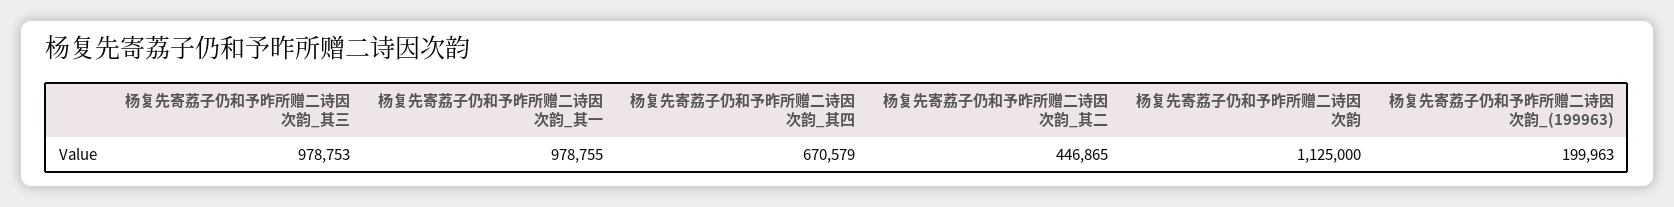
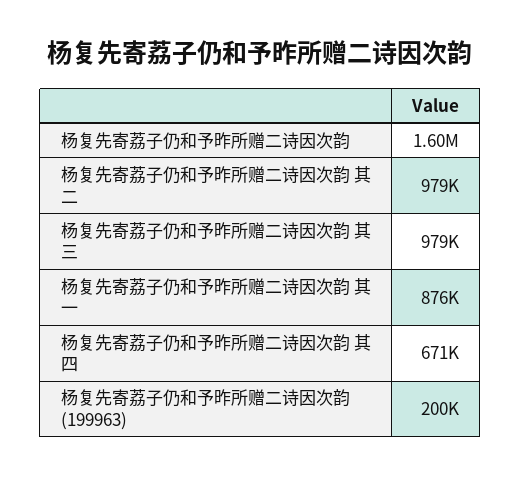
  {
    "杨复先寄荔子仍和予昨所赠二诗因次韵_其三": 978753,
-   "杨复先寄荔子仍和予昨所赠二诗因次韵_其一": 978755,
+   "杨复先寄荔子仍和予昨所赠二诗因次韵_其一": 876000,
    "杨复先寄荔子仍和予昨所赠二诗因次韵_其四": 670579,
-   "杨复先寄荔子仍和予昨所赠二诗因次韵_其二": 446865,
+   "杨复先寄荔子仍和予昨所赠二诗因次韵_其二": 979000,
-   "杨复先寄荔子仍和予昨所赠二诗因次韵": 1125000,
+   "杨复先寄荔子仍和予昨所赠二诗因次韵": 1600000,
    "杨复先寄荔子仍和予昨所赠二诗因次韵_(199963)": 199963
  }

